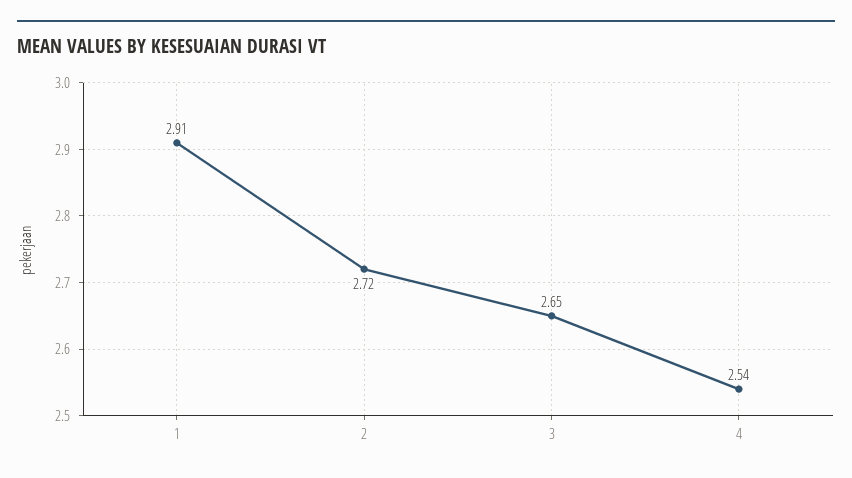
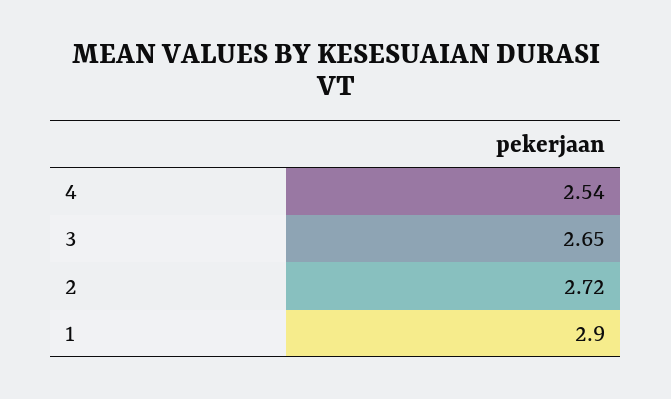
  {
-   "1": 2.91,
+   "1": 2.9,
    "2": 2.72,
    "3": 2.65,
    "4": 2.54
  }

